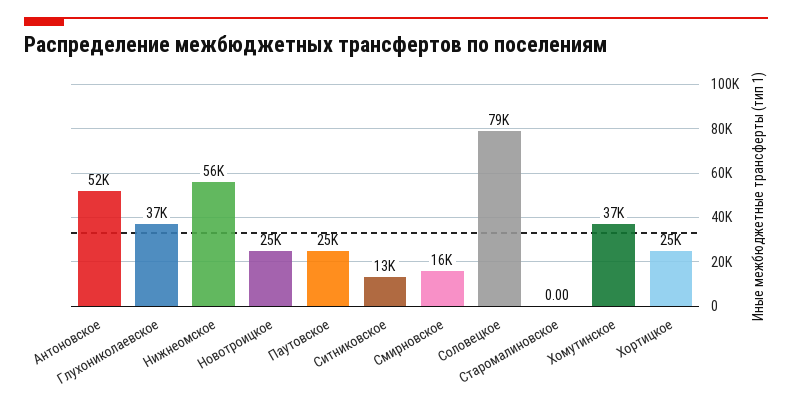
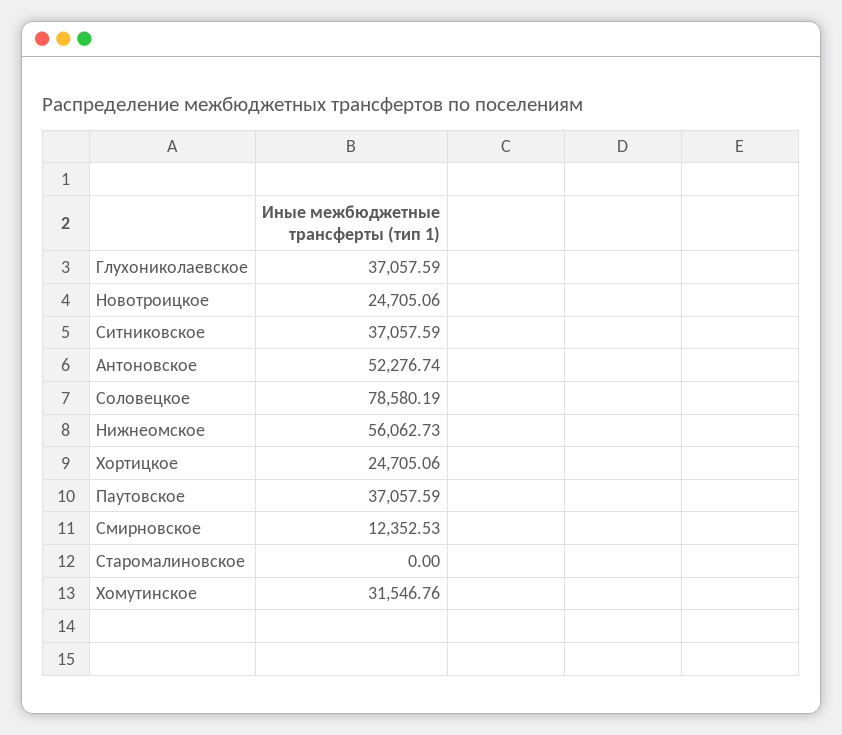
  {
    "Антоновское": 52276.74,
    "Глухониколаевское": 37057.59,
    "Нижнеомское": 56062.73,
    "Новотроицкое": 24705.06,
-   "Паутовское": 25000,
+   "Паутовское": 37057.59,
-   "Ситниковское": 13000,
+   "Ситниковское": 37057.59,
-   "Смирновское": 16000,
+   "Смирновское": 12352.53,
    "Соловецкое": 78580.19,
    "Старомалиновское": 0,
-   "Хомутинское": 37000,
+   "Хомутинское": 31546.76,
    "Хортицкое": 24705.06
  }

